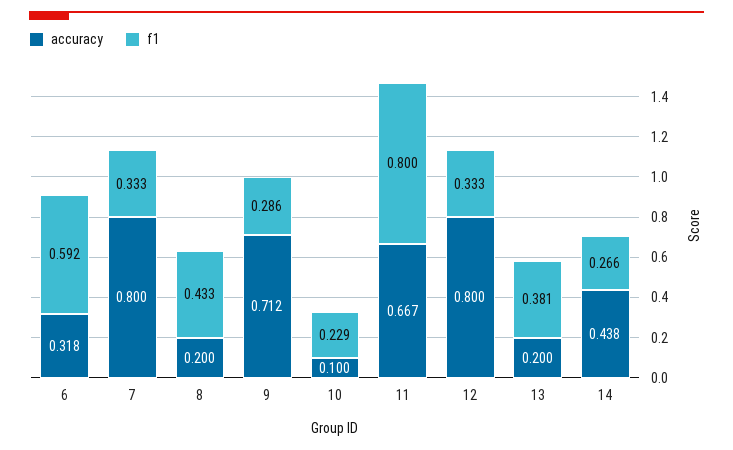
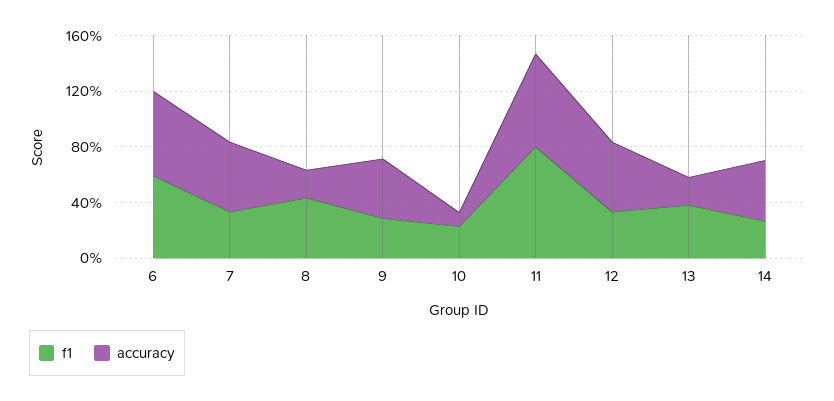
  {
    "accuracy": {
-     "6": 0.318,
+     "6": 0.6,
-     "7": 0.8,
+     "7": 0.5,
      "8": 0.2,
-     "9": 0.712,
+     "9": 0.4,
      "10": 0.1,
      "11": 0.667,
-     "12": 0.8,
+     "12": 0.5,
      "13": 0.2,
      "14": 0.438
    },
    "f1": {
      "6": 0.592,
      "7": 0.333,
      "8": 0.433,
      "9": 0.286,
      "10": 0.229,
      "11": 0.8,
      "12": 0.333,
      "13": 0.381,
      "14": 0.266
    }
  }

